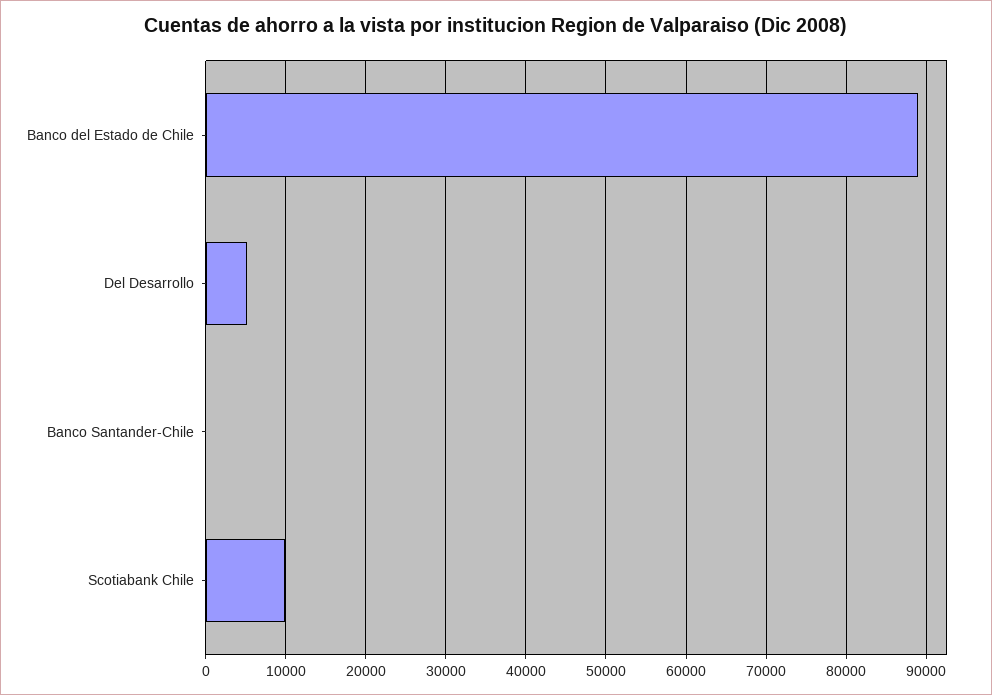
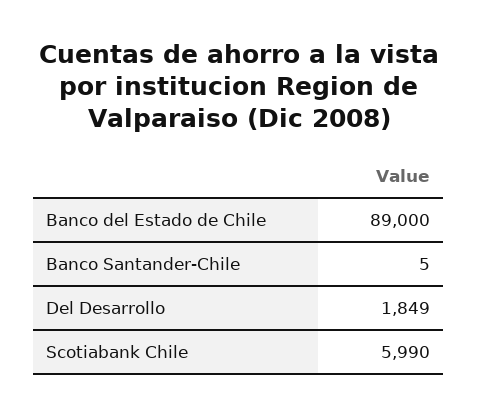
  {
    "Banco del Estado de Chile": 89000,
-   "Del Desarrollo": 5000,
+   "Del Desarrollo": 1849,
    "Banco Santander-Chile": 5,
-   "Scotiabank Chile": 10000
+   "Scotiabank Chile": 5990
  }

